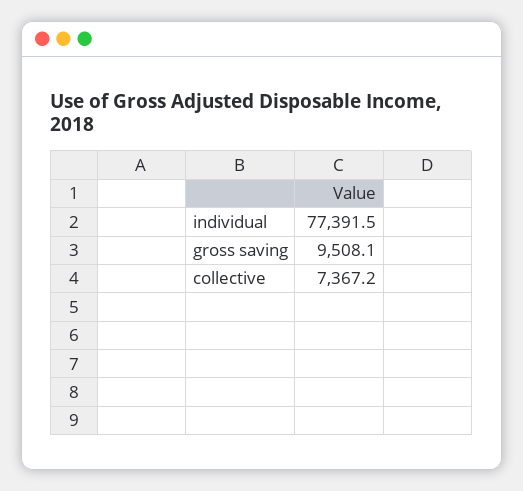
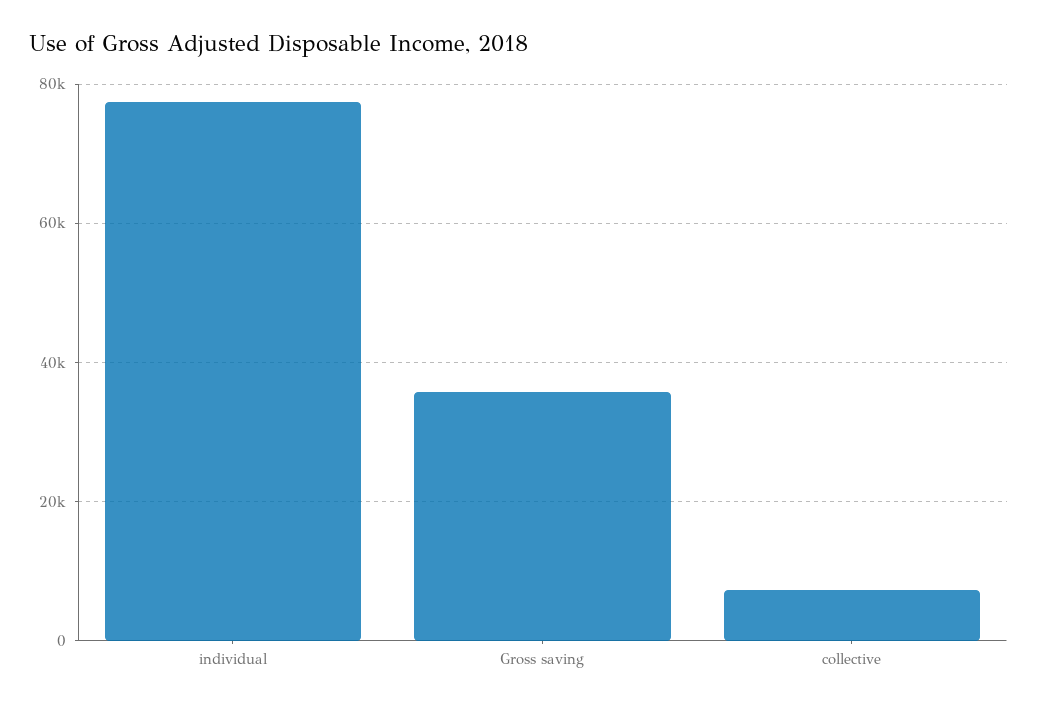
  {
    "individual": 77391.5,
-   "gross saving": 9508.1,
+   "gross saving": 36000,
    "collective": 7367.2
  }

